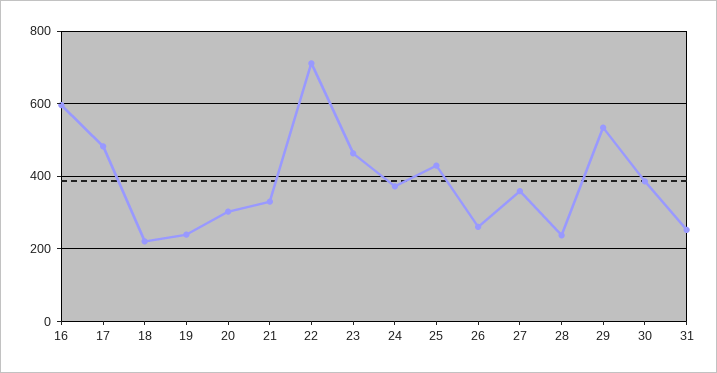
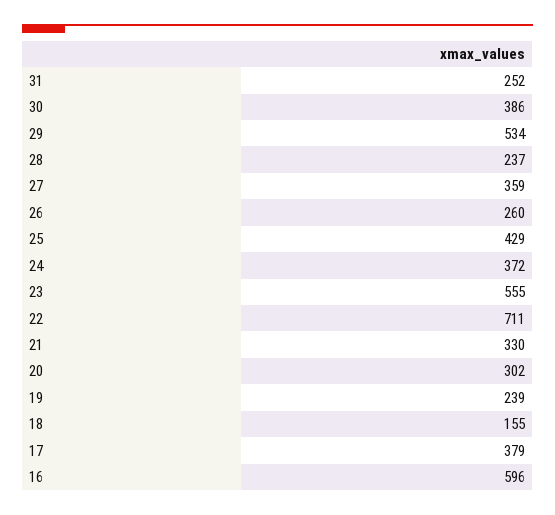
  {
    "16": 596,
-   "17": 480,
+   "17": 379,
-   "18": 220,
+   "18": 155,
    "19": 239,
    "20": 302,
    "21": 330,
    "22": 711,
-   "23": 460,
+   "23": 555,
    "24": 372,
    "25": 429,
    "26": 260,
    "27": 359,
    "28": 237,
    "29": 534,
    "30": 386,
    "31": 252
  }

